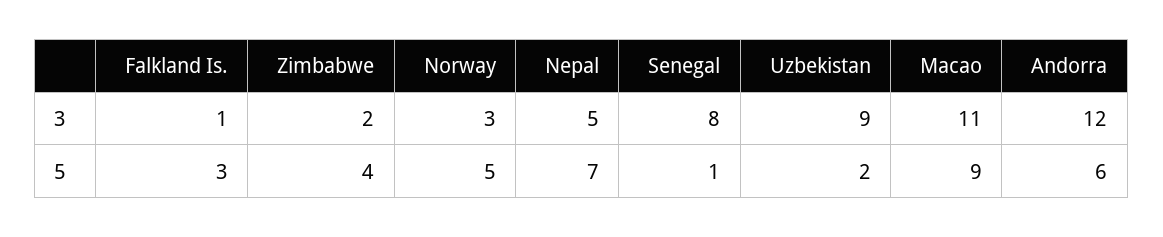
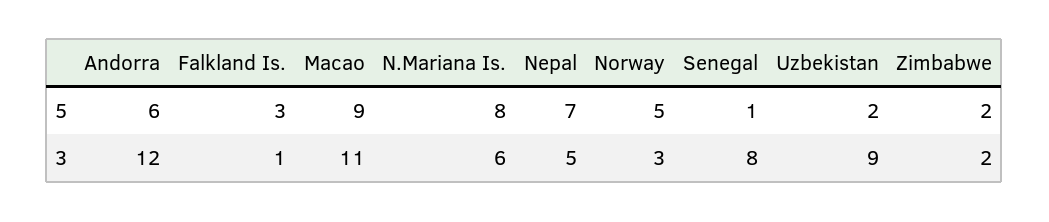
  {
    "Falkland Is.": {
      "3": 1,
      "5": 3
    },
    "Zimbabwe": {
      "3": 2,
-     "5": 4
+     "5": 2
    },
    "Norway": {
      "3": 3,
      "5": 5
    },
    "Nepal": {
      "3": 5,
      "5": 7
    },
    "Senegal": {
      "3": 8,
      "5": 1
    },
    "Uzbekistan": {
      "3": 9,
      "5": 2
    },
    "Macao": {
      "3": 11,
      "5": 9
    },
    "Andorra": {
      "3": 12,
      "5": 6
-   }
+   },
+   "N.Mariana Is.": {
+     "5": 8,
+     "3": 6
+   }
  }

